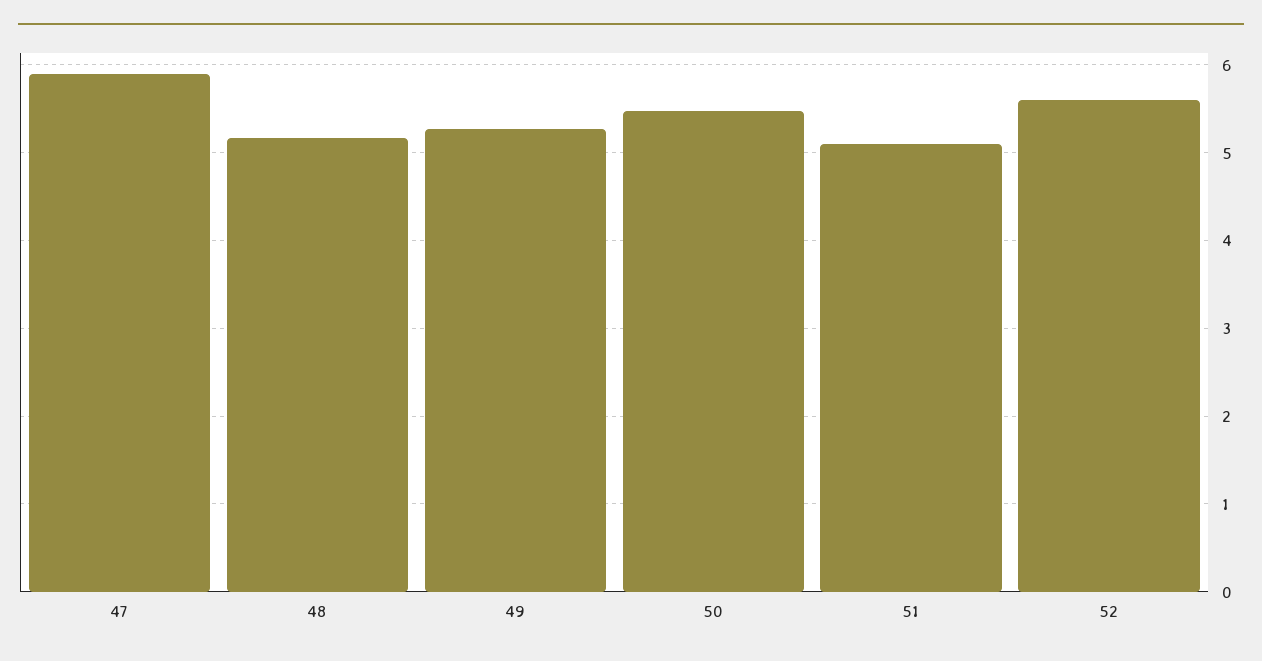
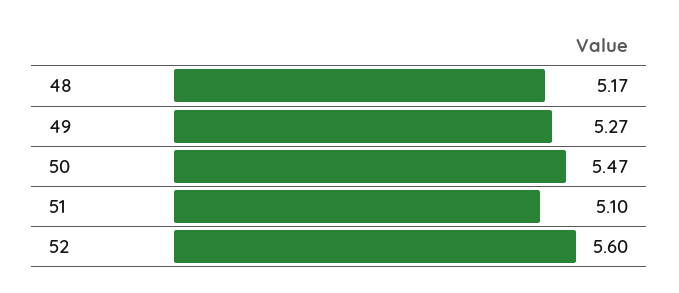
  {
-   "47": 5.9,
    "48": 5.17,
    "49": 5.27,
    "50": 5.47,
    "51": 5.1,
    "52": 5.6
  }

